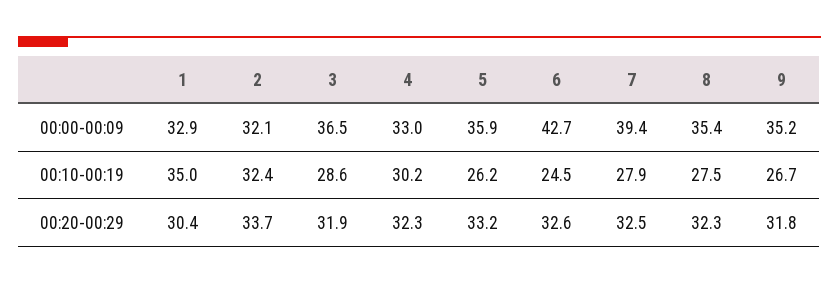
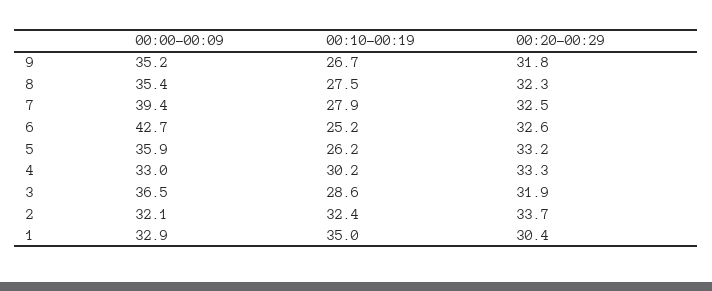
  {
    "1": {
      "00:00-00:09": 32.9,
      "00:10-00:19": 35,
      "00:20-00:29": 30.4
    },
    "2": {
      "00:00-00:09": 32.1,
      "00:10-00:19": 32.4,
      "00:20-00:29": 33.7
    },
    "3": {
      "00:00-00:09": 36.5,
      "00:10-00:19": 28.6,
      "00:20-00:29": 31.9
    },
    "4": {
      "00:00-00:09": 33,
      "00:10-00:19": 30.2,
-     "00:20-00:29": 32.3
+     "00:20-00:29": 33.3
    },
    "5": {
      "00:00-00:09": 35.9,
      "00:10-00:19": 26.2,
      "00:20-00:29": 33.2
    },
    "6": {
      "00:00-00:09": 42.7,
-     "00:10-00:19": 24.5,
+     "00:10-00:19": 25.2,
      "00:20-00:29": 32.6
    },
    "7": {
      "00:00-00:09": 39.4,
      "00:10-00:19": 27.9,
      "00:20-00:29": 32.5
    },
    "8": {
      "00:00-00:09": 35.4,
      "00:10-00:19": 27.5,
      "00:20-00:29": 32.3
    },
    "9": {
      "00:00-00:09": 35.2,
      "00:10-00:19": 26.7,
      "00:20-00:29": 31.8
    }
  }

